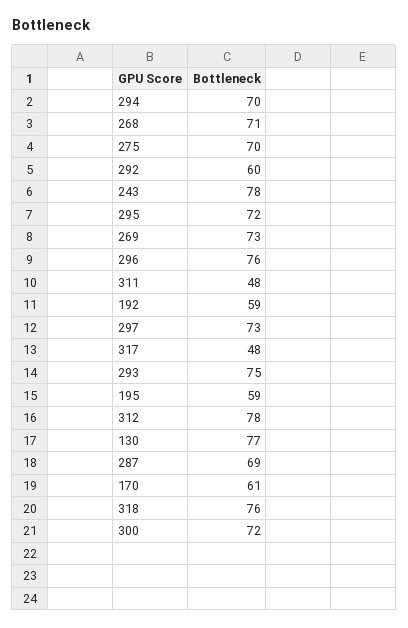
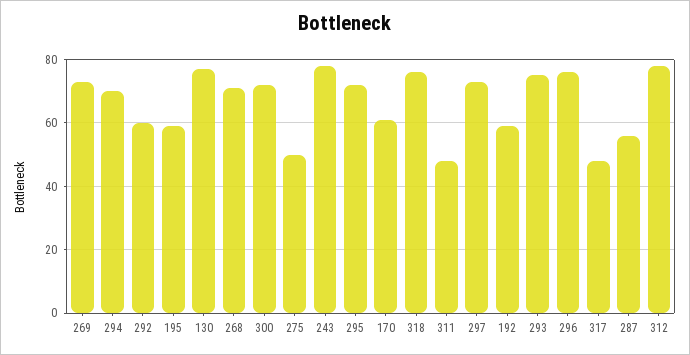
  {
    "294": 70,
    "268": 71,
-   "275": 70,
+   "275": 50,
    "292": 60,
    "243": 78,
    "295": 72,
    "269": 73,
    "296": 76,
    "311": 48,
    "192": 59,
    "297": 73,
    "317": 48,
    "293": 75,
    "195": 59,
    "312": 78,
    "130": 77,
-   "287": 69,
+   "287": 55,
    "170": 61,
    "318": 76,
    "300": 72
  }

